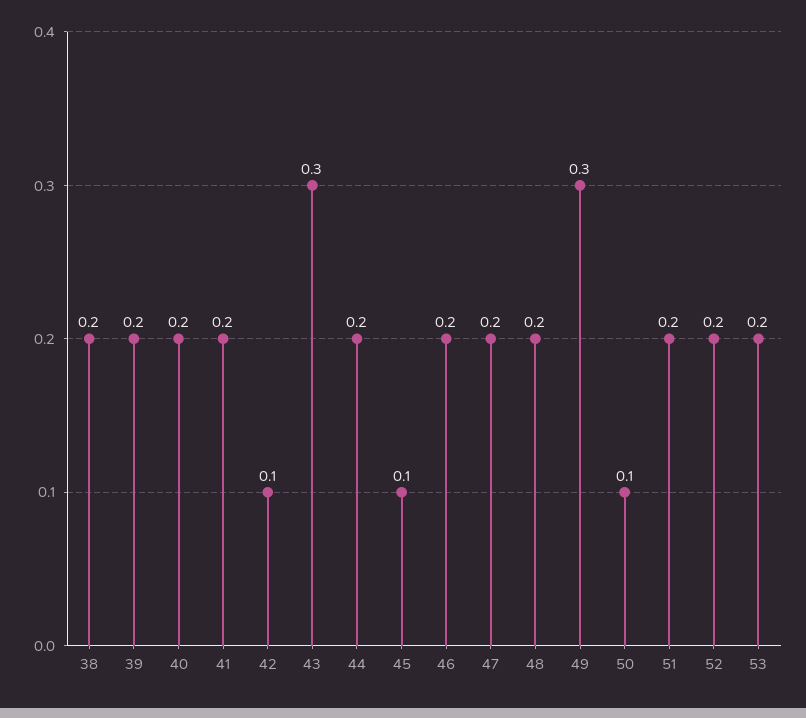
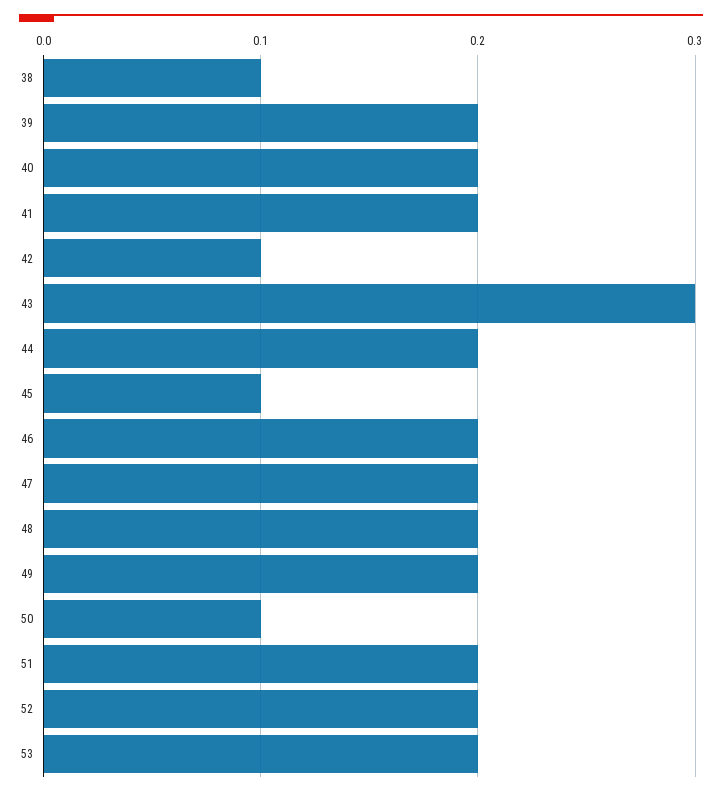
  {
-   "38": 0.2,
+   "38": 0.1,
    "39": 0.2,
    "40": 0.2,
    "41": 0.2,
    "42": 0.1,
    "43": 0.3,
    "44": 0.2,
    "45": 0.1,
    "46": 0.2,
    "47": 0.2,
    "48": 0.2,
-   "49": 0.3,
+   "49": 0.2,
    "50": 0.1,
    "51": 0.2,
    "52": 0.2,
    "53": 0.2
  }

